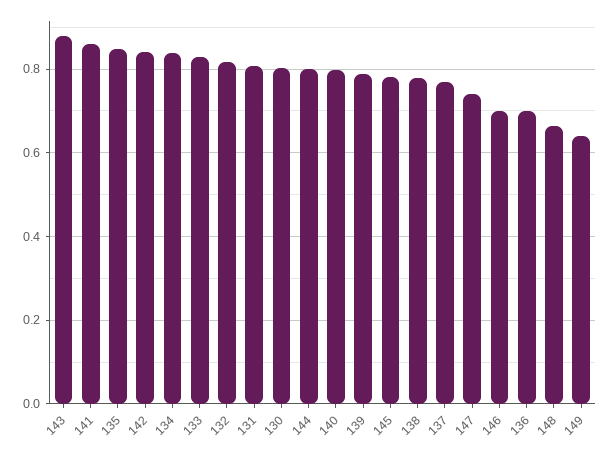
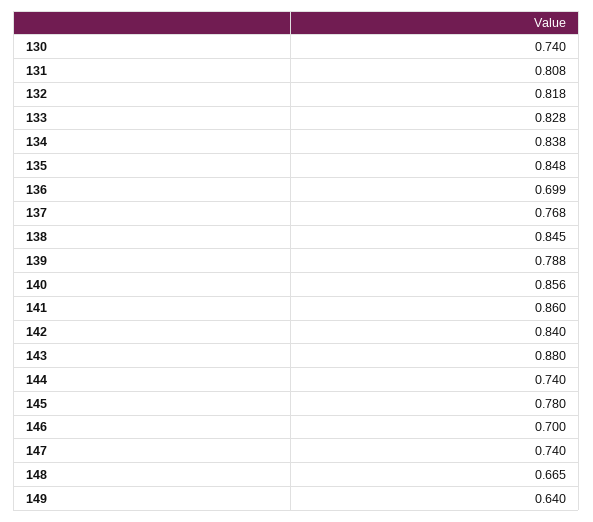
  {
    "143": 0.88,
    "141": 0.86,
    "135": 0.848,
    "142": 0.84,
    "134": 0.838,
    "133": 0.828,
    "132": 0.818,
    "131": 0.808,
-   "130": 0.8,
+   "130": 0.74,
-   "144": 0.8,
+   "144": 0.74,
-   "140": 0.8,
+   "140": 0.856,
    "139": 0.788,
    "145": 0.78,
-   "138": 0.78,
+   "138": 0.845,
    "137": 0.768,
    "147": 0.74,
    "146": 0.7,
    "136": 0.699,
    "148": 0.665,
    "149": 0.64
  }

